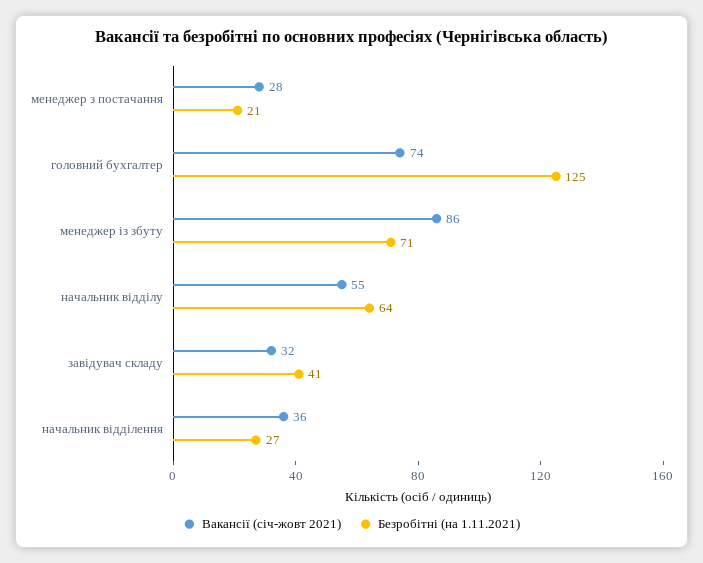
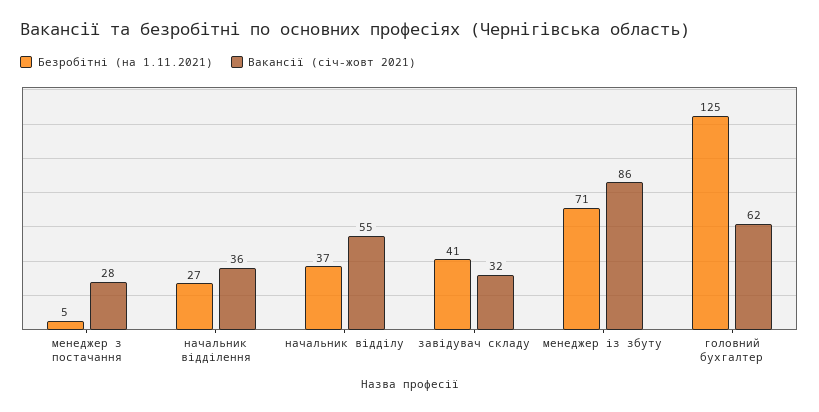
  {
    "Вакансії (січ-жовт 2021)": {
      "менеджер з постачання": 28,
-     "головний бухгалтер": 74,
+     "головний бухгалтер": 62,
      "менеджер із збуту": 86,
      "начальник відділу": 55,
      "завідувач складу": 32,
      "начальник відділення": 36
    },
    "Безробітні (на 1.11.2021)": {
-     "менеджер з постачання": 21,
+     "менеджер з постачання": 5,
      "головний бухгалтер": 125,
      "менеджер із збуту": 71,
-     "начальник відділу": 64,
+     "начальник відділу": 37,
      "завідувач складу": 41,
      "начальник відділення": 27
    }
  }

